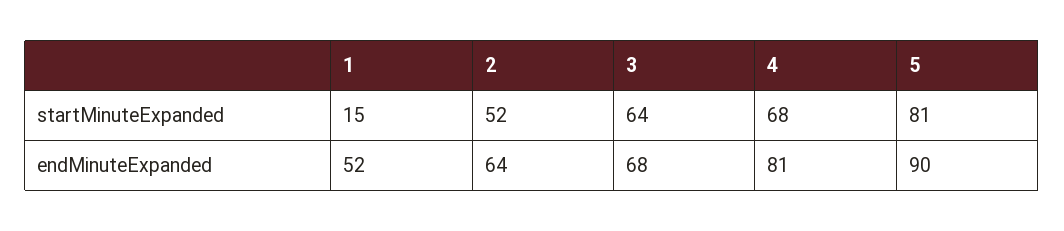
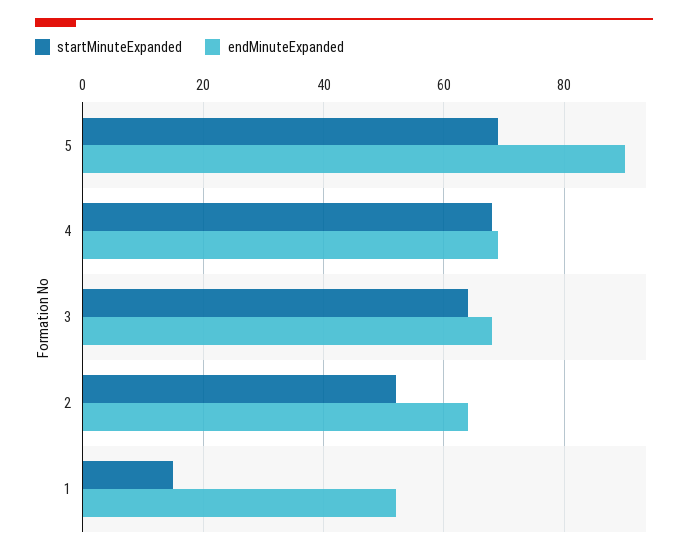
  {
    "startMinuteExpanded": {
      "1": 15,
      "2": 52,
      "3": 64,
      "4": 68,
-     "5": 81
+     "5": 70
    },
    "endMinuteExpanded": {
      "1": 52,
      "2": 64,
      "3": 68,
-     "4": 81,
+     "4": 70,
      "5": 90
    }
  }

